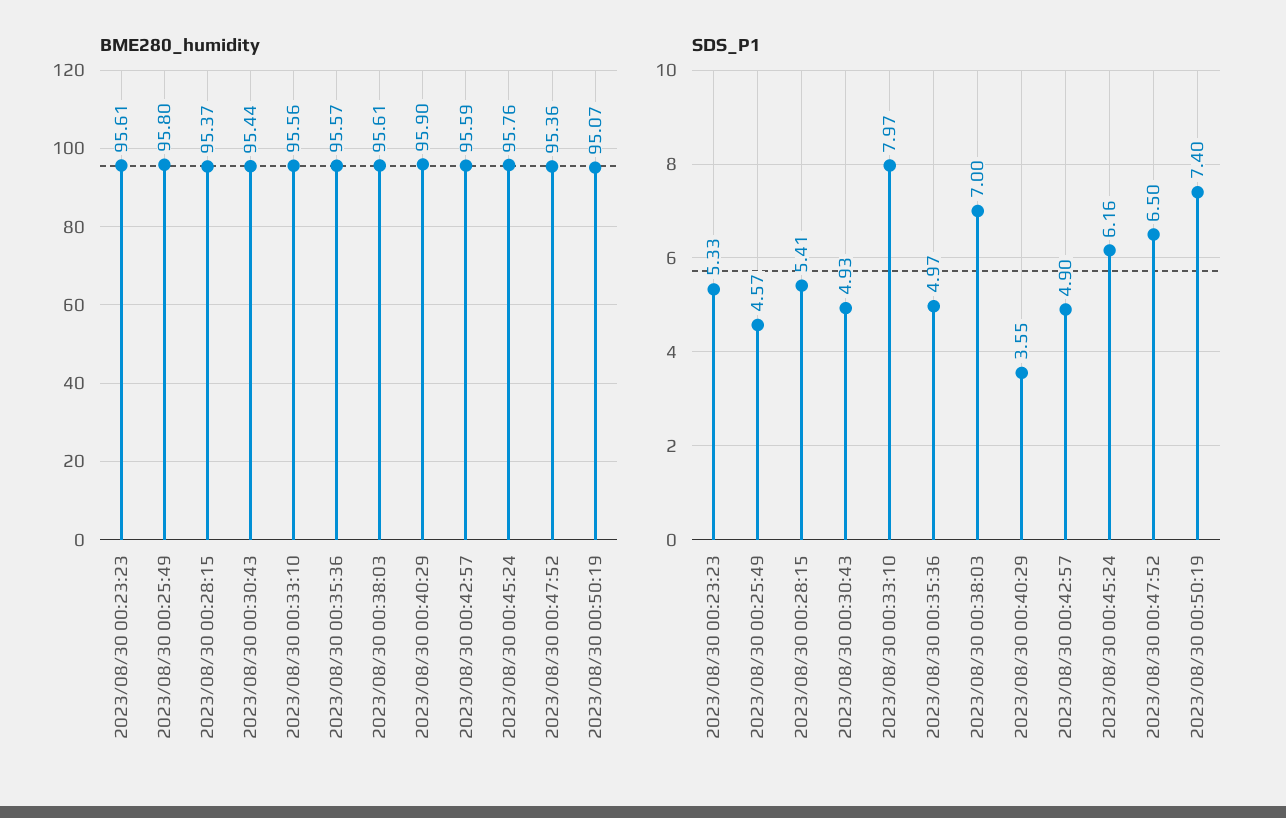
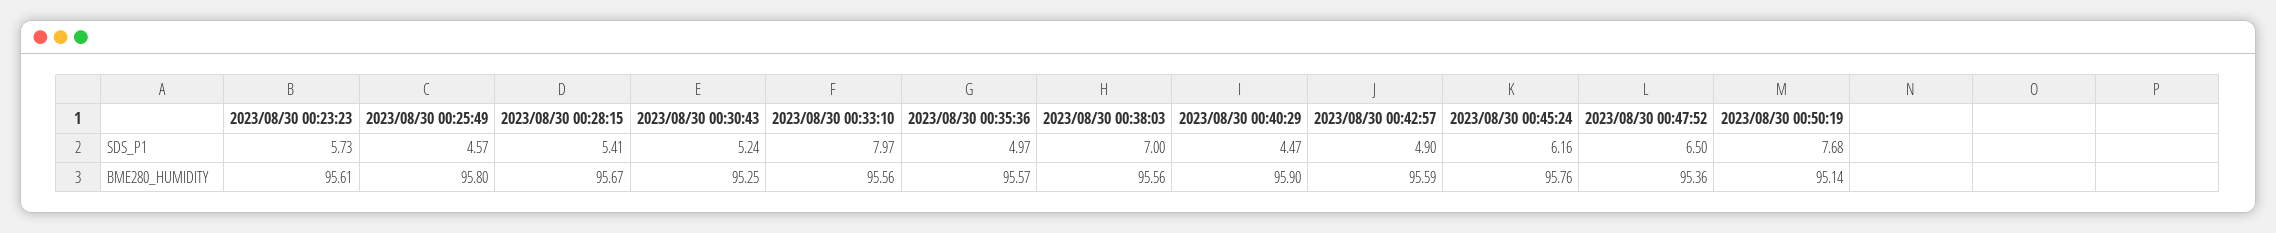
  {
    "BME280_humidity": {
      "2023/08/30 00:23:23": 95.61,
      "2023/08/30 00:25:49": 95.8,
-     "2023/08/30 00:28:15": 95.37,
+     "2023/08/30 00:28:15": 95.67,
-     "2023/08/30 00:30:43": 95.44,
+     "2023/08/30 00:30:43": 95.25,
      "2023/08/30 00:33:10": 95.56,
      "2023/08/30 00:35:36": 95.57,
-     "2023/08/30 00:38:03": 95.61,
+     "2023/08/30 00:38:03": 95.56,
      "2023/08/30 00:40:29": 95.9,
      "2023/08/30 00:42:57": 95.59,
      "2023/08/30 00:45:24": 95.76,
      "2023/08/30 00:47:52": 95.36,
-     "2023/08/30 00:50:19": 95.07
+     "2023/08/30 00:50:19": 95.14
    },
    "SDS_P1": {
-     "2023/08/30 00:23:23": 5.33,
+     "2023/08/30 00:23:23": 5.73,
      "2023/08/30 00:25:49": 4.57,
      "2023/08/30 00:28:15": 5.41,
-     "2023/08/30 00:30:43": 4.93,
+     "2023/08/30 00:30:43": 5.24,
      "2023/08/30 00:33:10": 7.97,
      "2023/08/30 00:35:36": 4.97,
      "2023/08/30 00:38:03": 7,
-     "2023/08/30 00:40:29": 3.55,
+     "2023/08/30 00:40:29": 4.47,
      "2023/08/30 00:42:57": 4.9,
      "2023/08/30 00:45:24": 6.16,
      "2023/08/30 00:47:52": 6.5,
-     "2023/08/30 00:50:19": 7.4
+     "2023/08/30 00:50:19": 7.68
    }
  }

